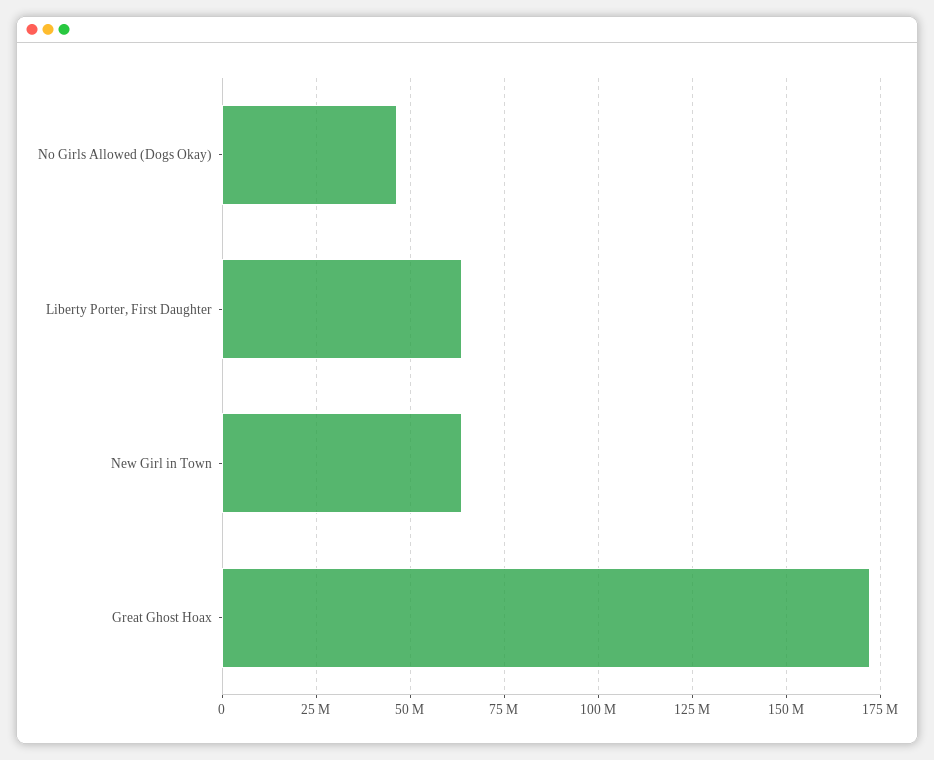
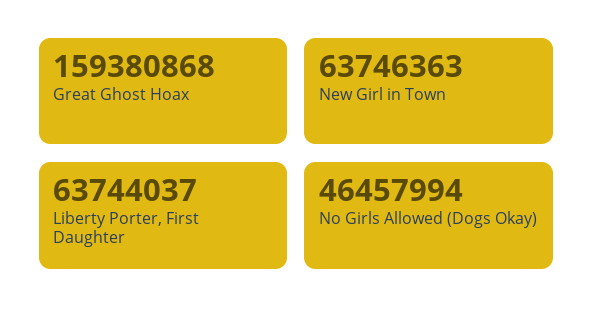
  {
    "No Girls Allowed (Dogs Okay)": 46457994,
    "Liberty Porter, First Daughter": 63744037,
    "New Girl in Town": 63746363,
-   "Great Ghost Hoax": 172500000
+   "Great Ghost Hoax": 159380868
  }

